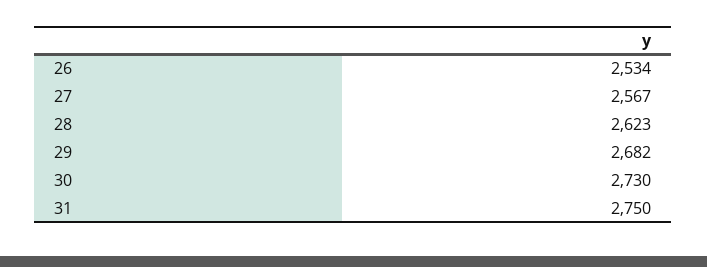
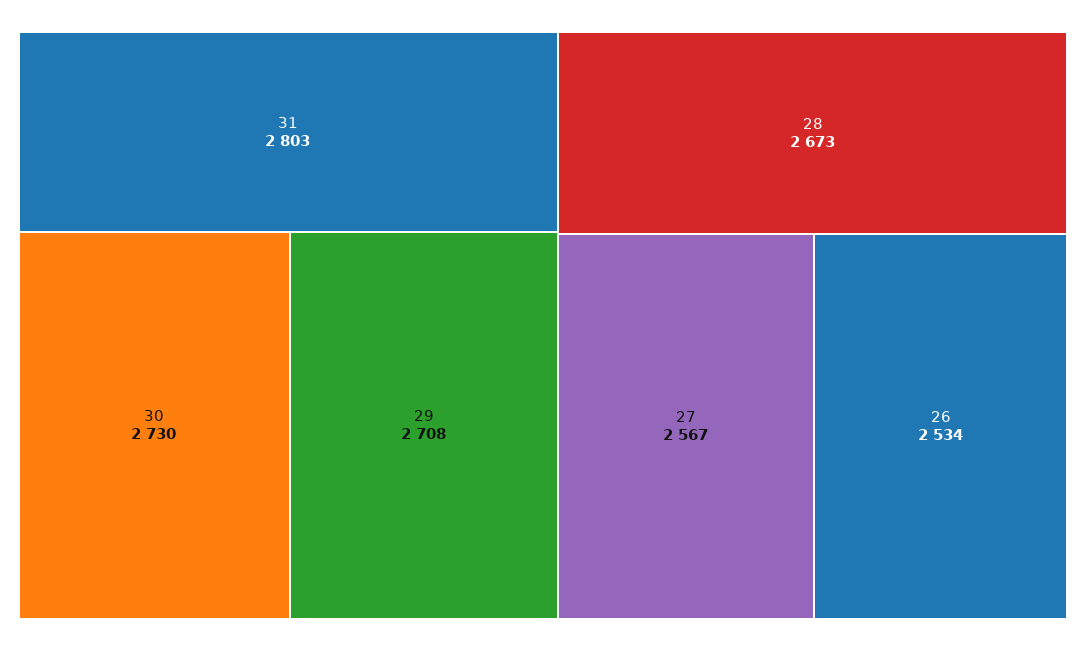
  {
    "26": 2534,
    "27": 2567,
-   "28": 2623,
+   "28": 2673,
-   "29": 2682,
+   "29": 2708,
    "30": 2730,
-   "31": 2750
+   "31": 2803
  }

